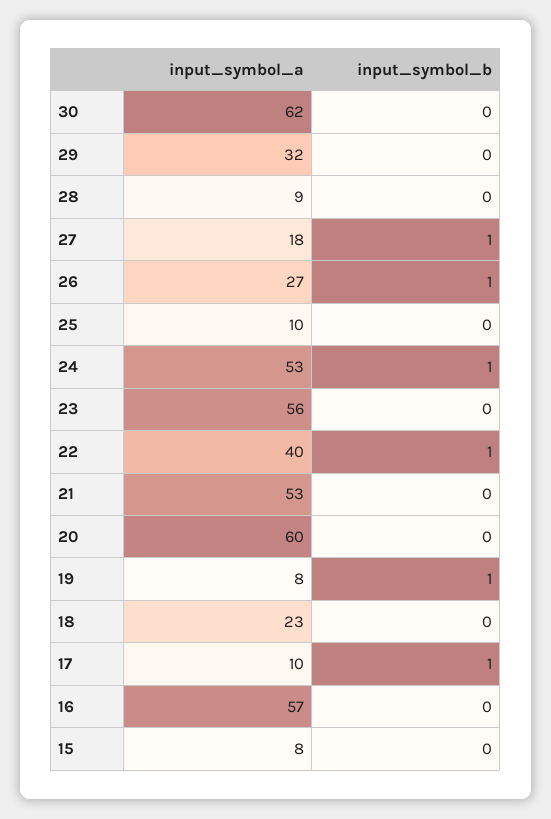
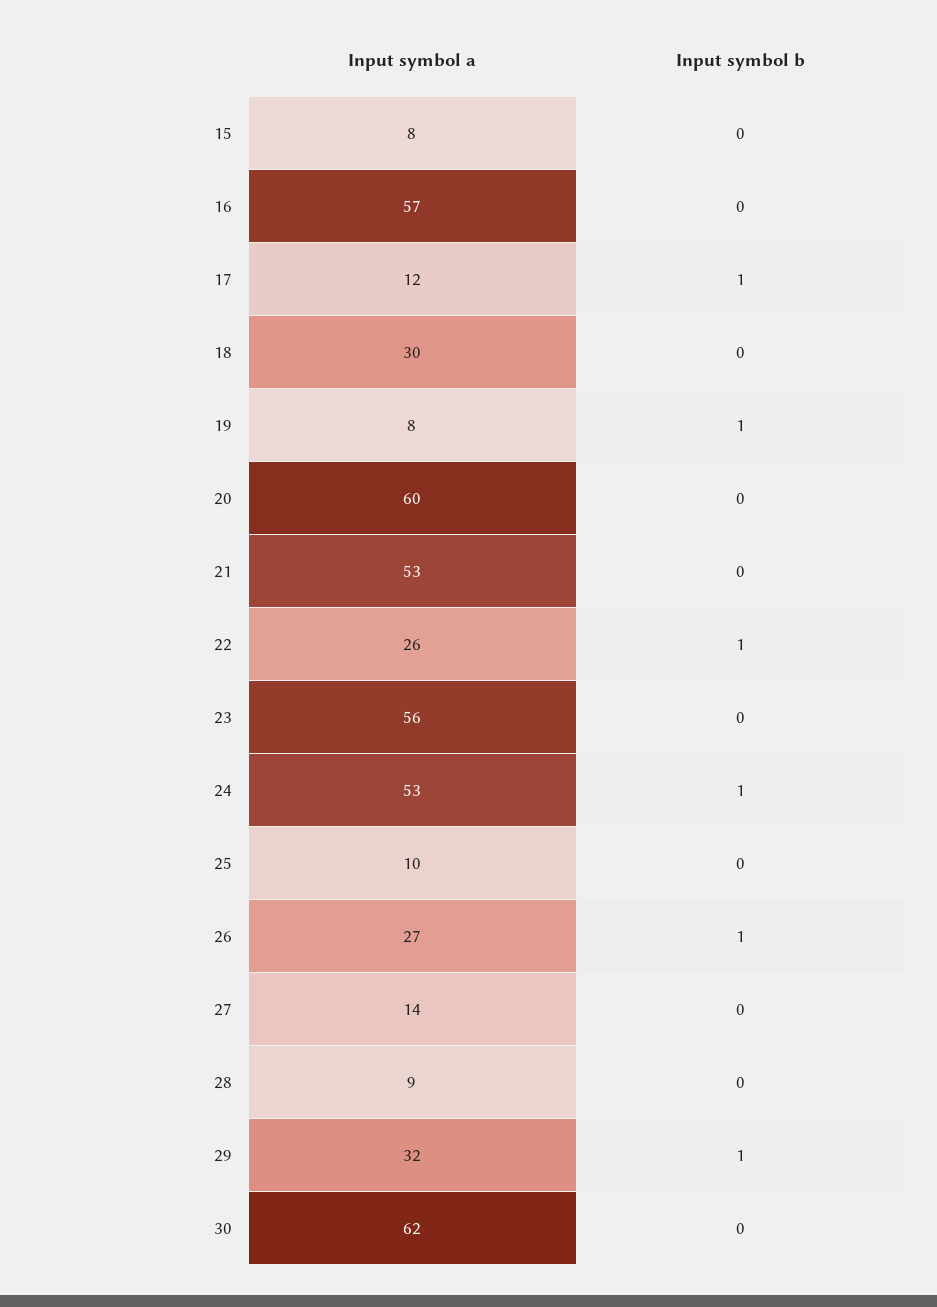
  {
    "input_symbol_a": {
      "30": 62,
      "29": 32,
      "28": 9,
-     "27": 18,
+     "27": 14,
      "26": 27,
      "25": 10,
      "24": 53,
      "23": 56,
-     "22": 40,
+     "22": 26,
      "21": 53,
      "20": 60,
      "19": 8,
-     "18": 23,
+     "18": 30,
-     "17": 10,
+     "17": 12,
      "16": 57,
      "15": 8
    },
    "input_symbol_b": {
      "30": 0,
-     "29": 0,
+     "29": 1,
      "28": 0,
-     "27": 1,
+     "27": 0,
      "26": 1,
      "25": 0,
      "24": 1,
      "23": 0,
      "22": 1,
      "21": 0,
      "20": 0,
      "19": 1,
      "18": 0,
      "17": 1,
      "16": 0,
      "15": 0
    }
  }

